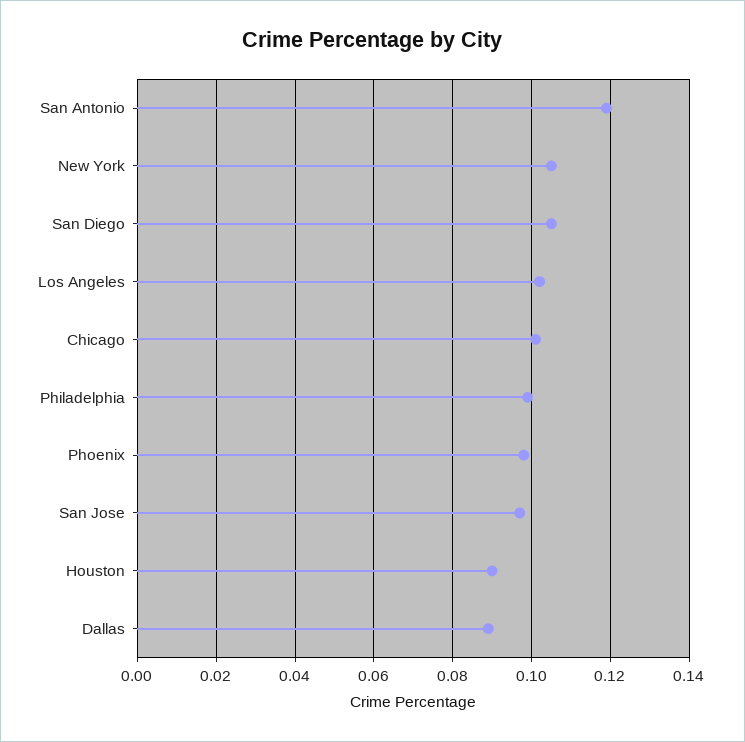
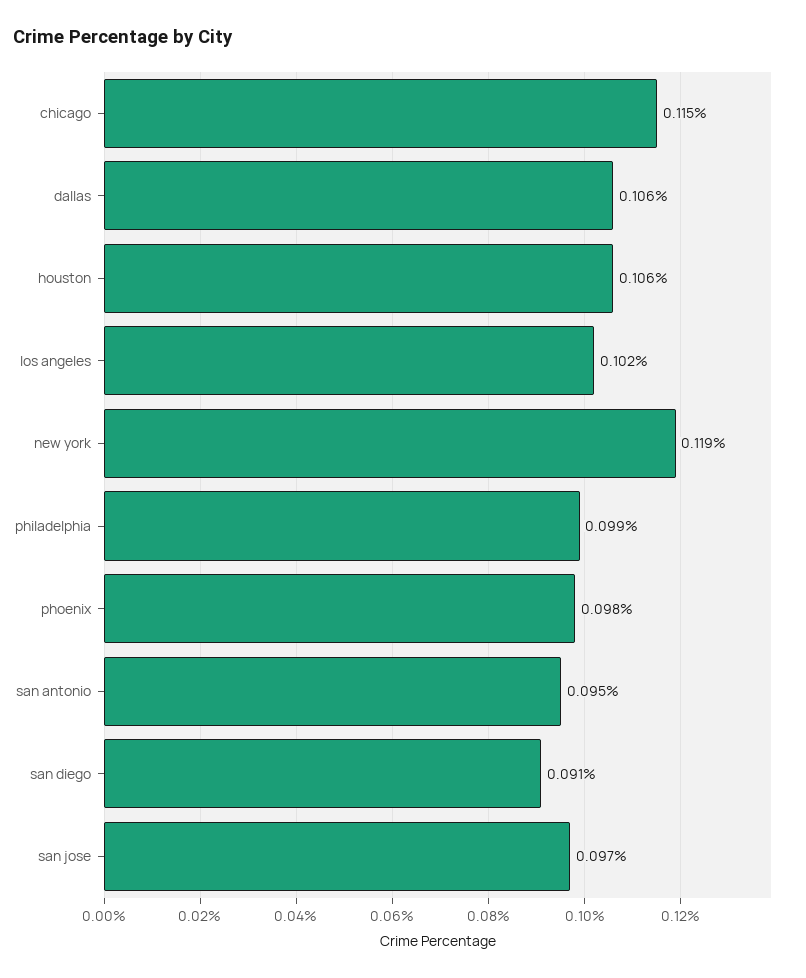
  {
-   "San Antonio": 0.12,
+   "San Antonio": 0.095,
-   "New York": 0.105,
+   "New York": 0.119,
-   "San Diego": 0.105,
+   "San Diego": 0.091,
    "Los Angeles": 0.102,
-   "Chicago": 0.1,
+   "Chicago": 0.115,
    "Philadelphia": 0.099,
    "Phoenix": 0.098,
    "San Jose": 0.097,
-   "Houston": 0.09,
+   "Houston": 0.106,
-   "Dallas": 0.09
+   "Dallas": 0.106
  }

